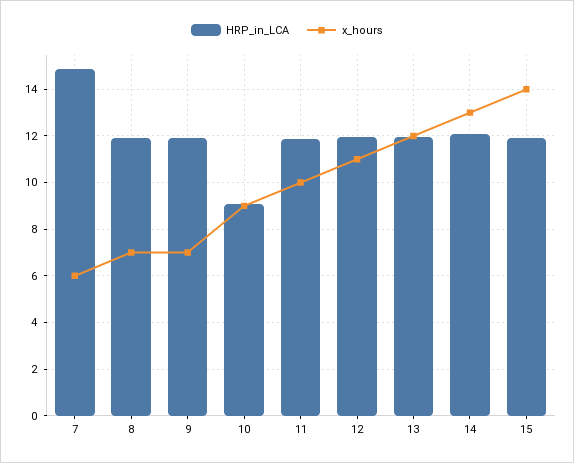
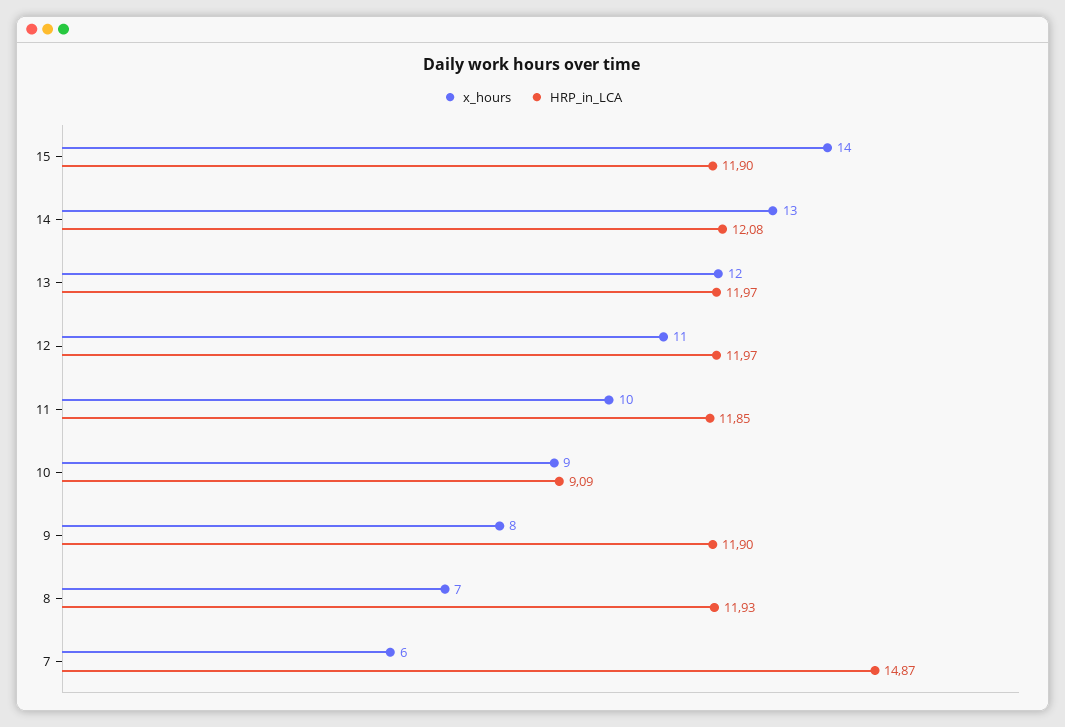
  {
    "HRP_in_LCA": {
      "7": 14.87,
      "8": 11.93,
      "9": 11.9,
      "10": 9.09,
      "11": 11.85,
      "12": 11.97,
      "13": 11.97,
      "14": 12.08,
      "15": 11.9
    },
    "x_hours": {
      "7": 6,
      "8": 7,
-     "9": 7,
+     "9": 8,
      "10": 9,
      "11": 10,
      "12": 11,
      "13": 12,
      "14": 13,
      "15": 14
    }
  }

